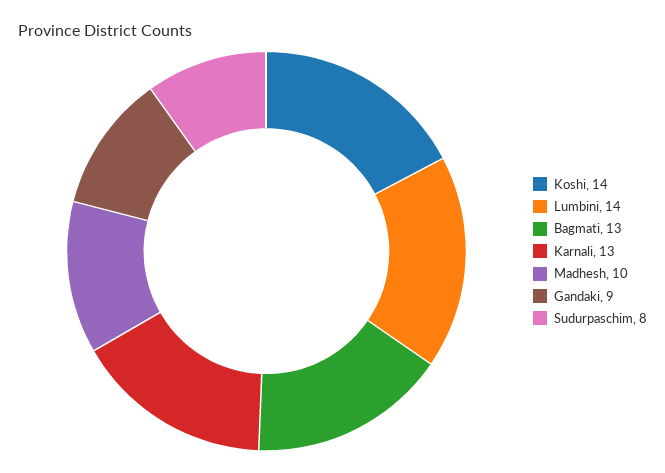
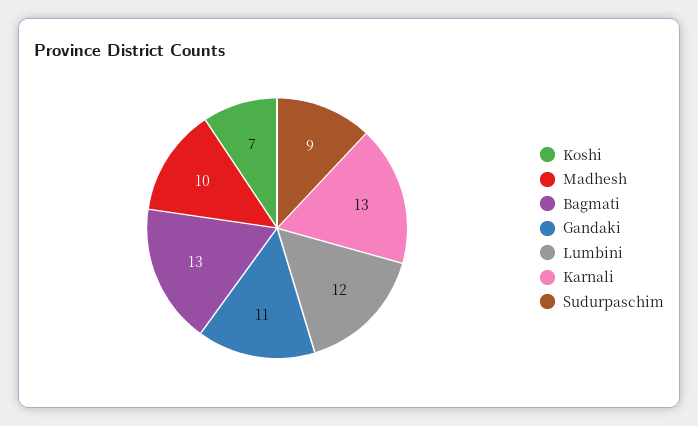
  {
-   "Koshi": 14,
+   "Koshi": 7,
-   "Lumbini": 14,
+   "Lumbini": 12,
    "Bagmati": 13,
    "Karnali": 13,
    "Madhesh": 10,
-   "Gandaki": 9,
+   "Gandaki": 11,
-   "Sudurpaschim": 8
+   "Sudurpaschim": 9
  }

